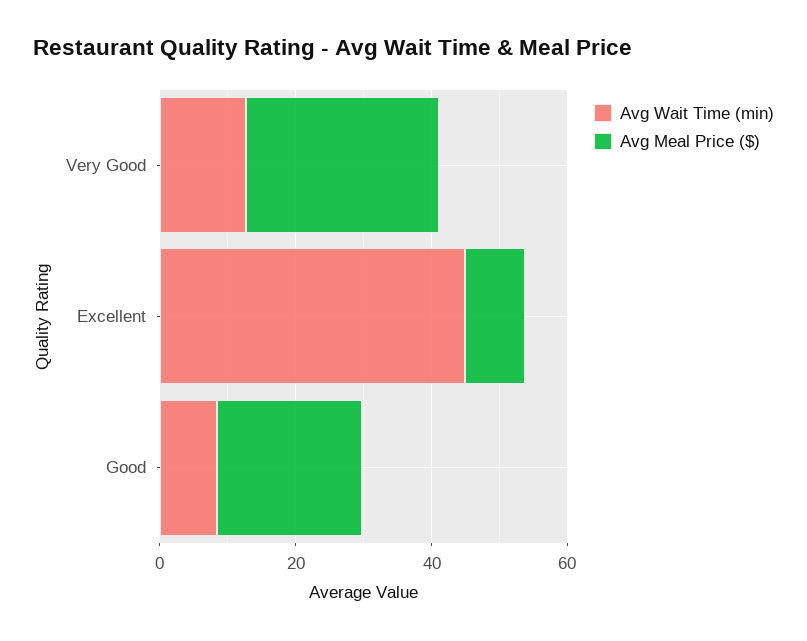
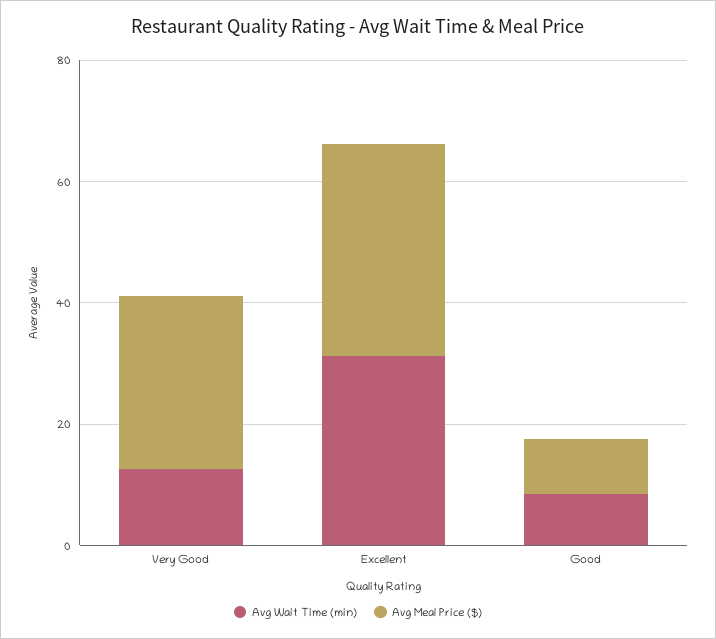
  {
    "Avg Wait Time (min)": {
      "Very Good": 15,
-     "Excellent": 45,
+     "Excellent": 30,
      "Good": 10
    },
    "Avg Meal Price ($)": {
      "Very Good": 30,
-     "Excellent": 10,
+     "Excellent": 35,
-     "Good": 20
+     "Good": 10
    }
  }

